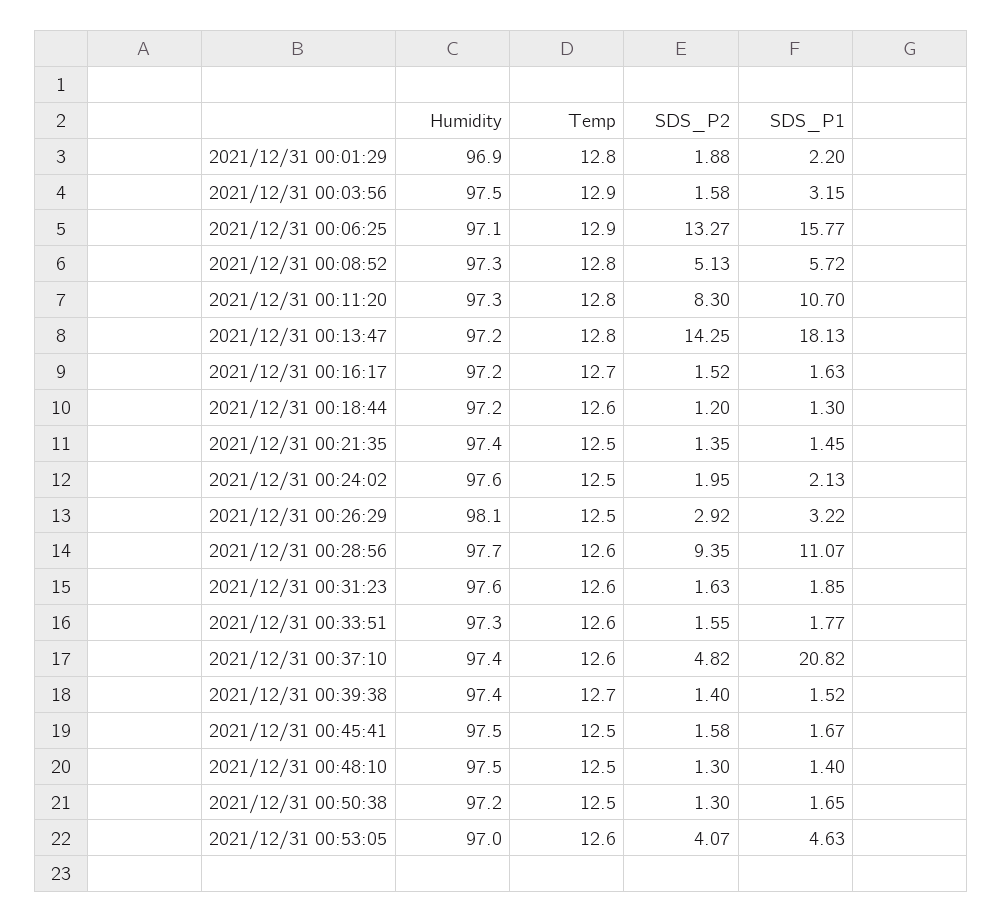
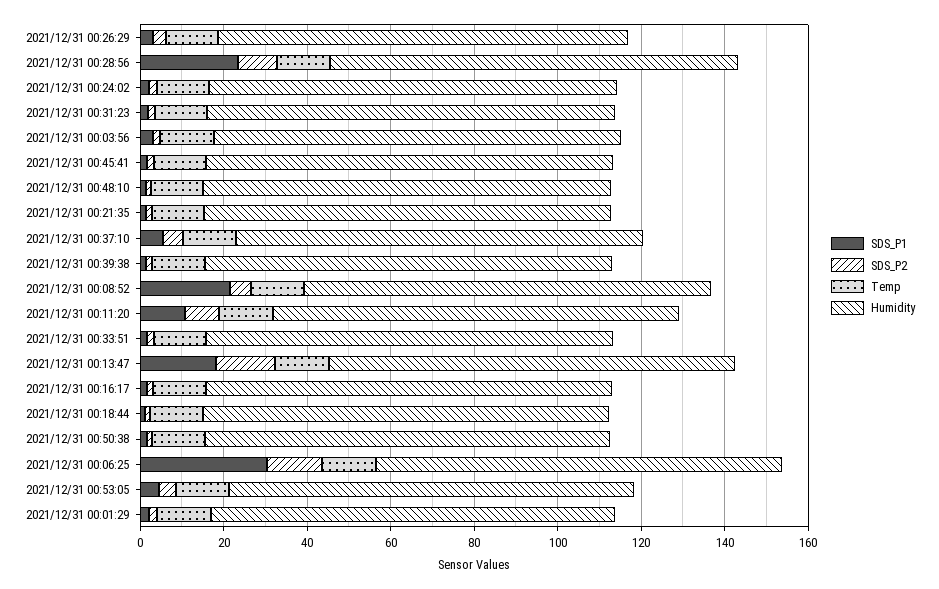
  {
    "Humidity": {
      "2021/12/31 00:01:29": 96.9,
      "2021/12/31 00:03:56": 97.5,
      "2021/12/31 00:06:25": 97.1,
      "2021/12/31 00:08:52": 97.3,
      "2021/12/31 00:11:20": 97.3,
      "2021/12/31 00:13:47": 97.2,
      "2021/12/31 00:16:17": 97.2,
      "2021/12/31 00:18:44": 97.2,
      "2021/12/31 00:21:35": 97.4,
      "2021/12/31 00:24:02": 97.6,
      "2021/12/31 00:26:29": 98.1,
      "2021/12/31 00:28:56": 97.7,
      "2021/12/31 00:31:23": 97.6,
      "2021/12/31 00:33:51": 97.3,
      "2021/12/31 00:37:10": 97.4,
      "2021/12/31 00:39:38": 97.4,
      "2021/12/31 00:45:41": 97.5,
      "2021/12/31 00:48:10": 97.5,
      "2021/12/31 00:50:38": 97.2,
      "2021/12/31 00:53:05": 97
    },
    "Temp": {
      "2021/12/31 00:01:29": 12.8,
      "2021/12/31 00:03:56": 12.9,
      "2021/12/31 00:06:25": 12.9,
      "2021/12/31 00:08:52": 12.8,
      "2021/12/31 00:11:20": 12.8,
      "2021/12/31 00:13:47": 12.8,
      "2021/12/31 00:16:17": 12.7,
      "2021/12/31 00:18:44": 12.6,
      "2021/12/31 00:21:35": 12.5,
      "2021/12/31 00:24:02": 12.5,
      "2021/12/31 00:26:29": 12.5,
      "2021/12/31 00:28:56": 12.6,
      "2021/12/31 00:31:23": 12.6,
      "2021/12/31 00:33:51": 12.6,
      "2021/12/31 00:37:10": 12.6,
      "2021/12/31 00:39:38": 12.7,
      "2021/12/31 00:45:41": 12.5,
      "2021/12/31 00:48:10": 12.5,
      "2021/12/31 00:50:38": 12.5,
      "2021/12/31 00:53:05": 12.6
    },
    "SDS_P2": {
      "2021/12/31 00:01:29": 1.88,
      "2021/12/31 00:03:56": 1.58,
      "2021/12/31 00:06:25": 13.27,
      "2021/12/31 00:08:52": 5.13,
      "2021/12/31 00:11:20": 8.3,
      "2021/12/31 00:13:47": 14.25,
      "2021/12/31 00:16:17": 1.52,
      "2021/12/31 00:18:44": 1.2,
      "2021/12/31 00:21:35": 1.35,
      "2021/12/31 00:24:02": 1.95,
      "2021/12/31 00:26:29": 2.92,
      "2021/12/31 00:28:56": 9.35,
      "2021/12/31 00:31:23": 1.63,
      "2021/12/31 00:33:51": 1.55,
      "2021/12/31 00:37:10": 4.82,
      "2021/12/31 00:39:38": 1.4,
      "2021/12/31 00:45:41": 1.58,
      "2021/12/31 00:48:10": 1.3,
      "2021/12/31 00:50:38": 1.3,
      "2021/12/31 00:53:05": 4.07
    },
    "SDS_P1": {
      "2021/12/31 00:01:29": 2.2,
      "2021/12/31 00:03:56": 3.15,
-     "2021/12/31 00:06:25": 15.77,
+     "2021/12/31 00:06:25": 30,
-     "2021/12/31 00:08:52": 5.72,
+     "2021/12/31 00:08:52": 20,
      "2021/12/31 00:11:20": 10.7,
      "2021/12/31 00:13:47": 18.13,
      "2021/12/31 00:16:17": 1.63,
      "2021/12/31 00:18:44": 1.3,
      "2021/12/31 00:21:35": 1.45,
      "2021/12/31 00:24:02": 2.13,
      "2021/12/31 00:26:29": 3.22,
-     "2021/12/31 00:28:56": 11.07,
+     "2021/12/31 00:28:56": 25,
      "2021/12/31 00:31:23": 1.85,
      "2021/12/31 00:33:51": 1.77,
-     "2021/12/31 00:37:10": 20.82,
+     "2021/12/31 00:37:10": 5,
      "2021/12/31 00:39:38": 1.52,
      "2021/12/31 00:45:41": 1.67,
      "2021/12/31 00:48:10": 1.4,
      "2021/12/31 00:50:38": 1.65,
      "2021/12/31 00:53:05": 4.63
    }
  }

